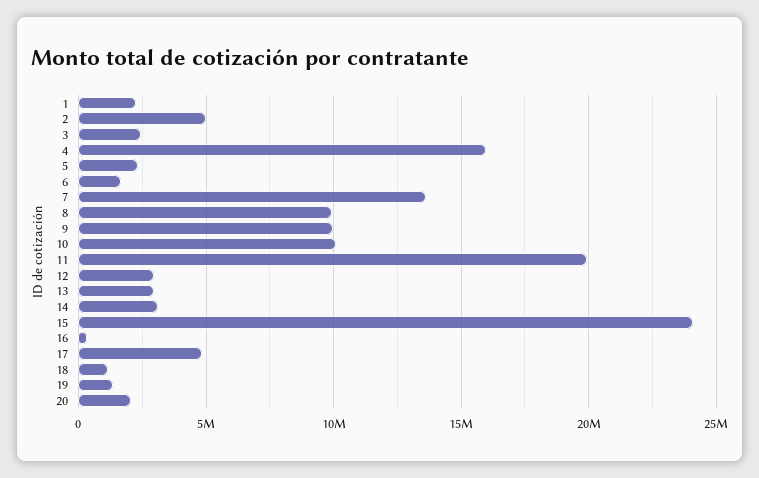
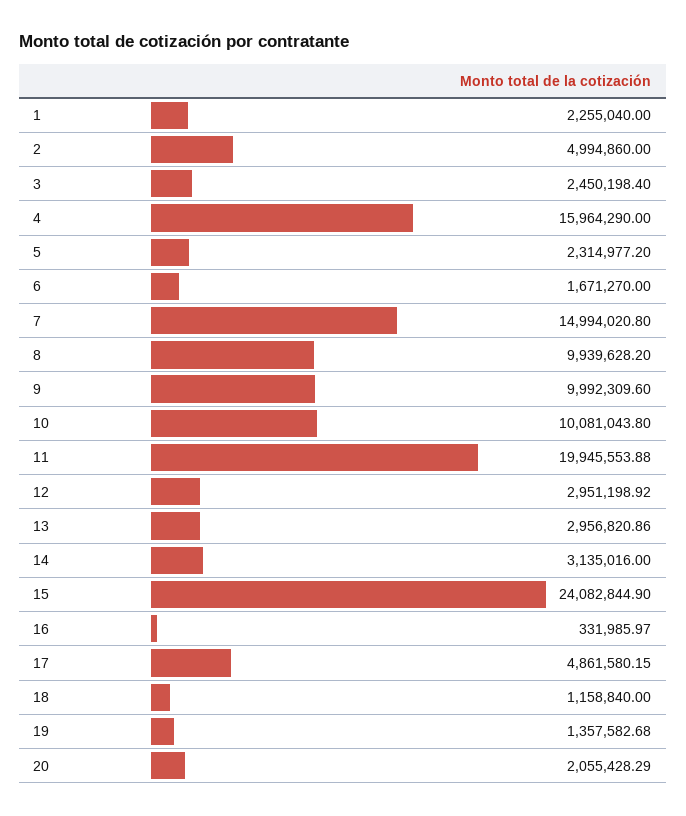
  {
    "1": 2255040,
    "2": 4994860,
    "3": 2450198.4,
    "4": 15964290,
    "5": 2314977.2,
    "6": 1671270,
-   "7": 13500000,
+   "7": 14994020.8,
    "8": 9939628.2,
    "9": 9992309.6,
    "10": 10081043.8,
    "11": 19945553.88,
    "12": 2951198.92,
    "13": 2956820.86,
    "14": 3135016,
    "15": 24082844.9,
    "16": 331985.97,
    "17": 4861580.15,
    "18": 1158840,
    "19": 1357582.68,
    "20": 2055428.29
  }

